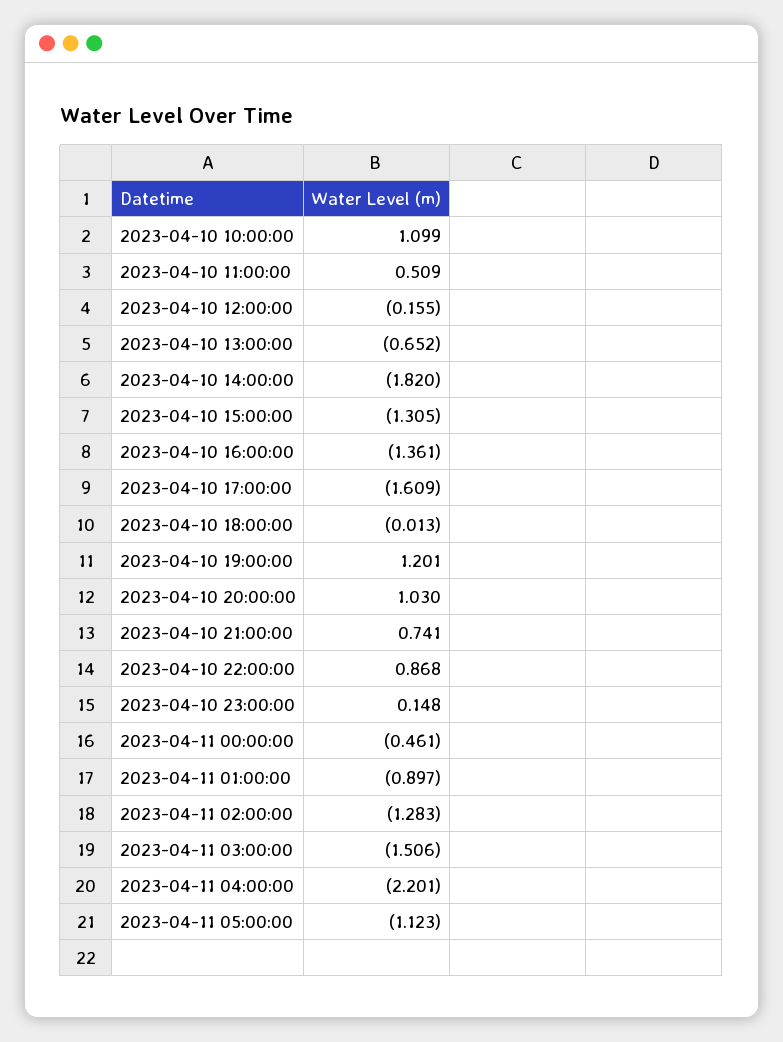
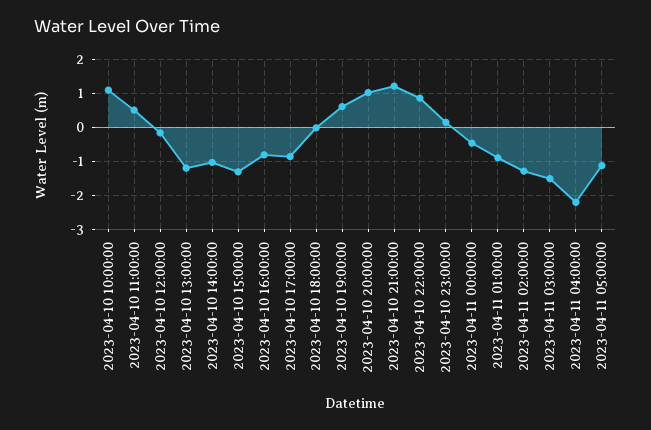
  {
    "2023-04-10 10:00:00": 1.099,
    "2023-04-10 11:00:00": 0.509,
    "2023-04-10 12:00:00": -0.155,
-   "2023-04-10 13:00:00": -0.652,
+   "2023-04-10 13:00:00": -1.2,
-   "2023-04-10 14:00:00": -1.82,
+   "2023-04-10 14:00:00": -1,
    "2023-04-10 15:00:00": -1.305,
-   "2023-04-10 16:00:00": -1.361,
+   "2023-04-10 16:00:00": -0.8,
-   "2023-04-10 17:00:00": -1.609,
+   "2023-04-10 17:00:00": -0.8,
    "2023-04-10 18:00:00": -0.013,
-   "2023-04-10 19:00:00": 1.201,
+   "2023-04-10 19:00:00": 0.6,
    "2023-04-10 20:00:00": 1.03,
-   "2023-04-10 21:00:00": 0.741,
+   "2023-04-10 21:00:00": 1.2,
    "2023-04-10 22:00:00": 0.868,
    "2023-04-10 23:00:00": 0.148,
    "2023-04-11 00:00:00": -0.461,
    "2023-04-11 01:00:00": -0.897,
    "2023-04-11 02:00:00": -1.283,
    "2023-04-11 03:00:00": -1.506,
    "2023-04-11 04:00:00": -2.201,
    "2023-04-11 05:00:00": -1.123
  }

